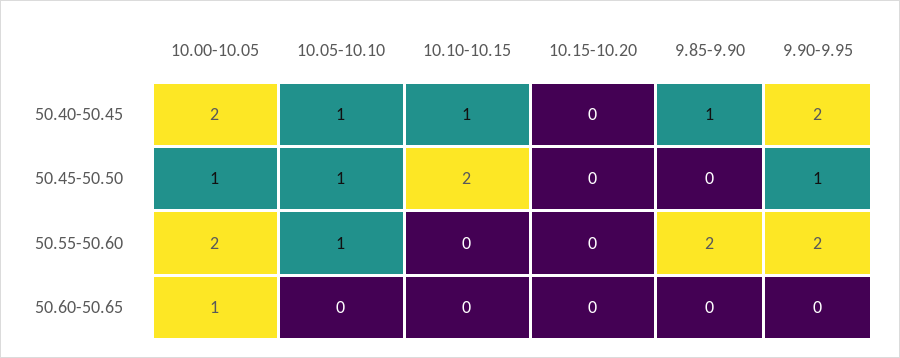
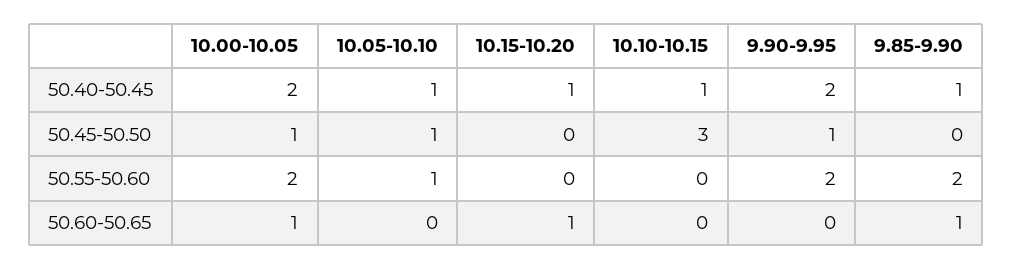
  {
    "10.00-10.05": {
      "50.40-50.45": 2,
      "50.45-50.50": 1,
      "50.55-50.60": 2,
      "50.60-50.65": 1
    },
    "10.05-10.10": {
      "50.40-50.45": 1,
      "50.45-50.50": 1,
      "50.55-50.60": 1,
      "50.60-50.65": 0
    },
    "10.10-10.15": {
      "50.40-50.45": 1,
-     "50.45-50.50": 2,
+     "50.45-50.50": 3,
      "50.55-50.60": 0,
      "50.60-50.65": 0
    },
    "10.15-10.20": {
-     "50.40-50.45": 0,
+     "50.40-50.45": 1,
      "50.45-50.50": 0,
      "50.55-50.60": 0,
-     "50.60-50.65": 0
+     "50.60-50.65": 1
    },
    "9.85-9.90": {
      "50.40-50.45": 1,
      "50.45-50.50": 0,
      "50.55-50.60": 2,
-     "50.60-50.65": 0
+     "50.60-50.65": 1
    },
    "9.90-9.95": {
      "50.40-50.45": 2,
      "50.45-50.50": 1,
      "50.55-50.60": 2,
      "50.60-50.65": 0
    }
  }

